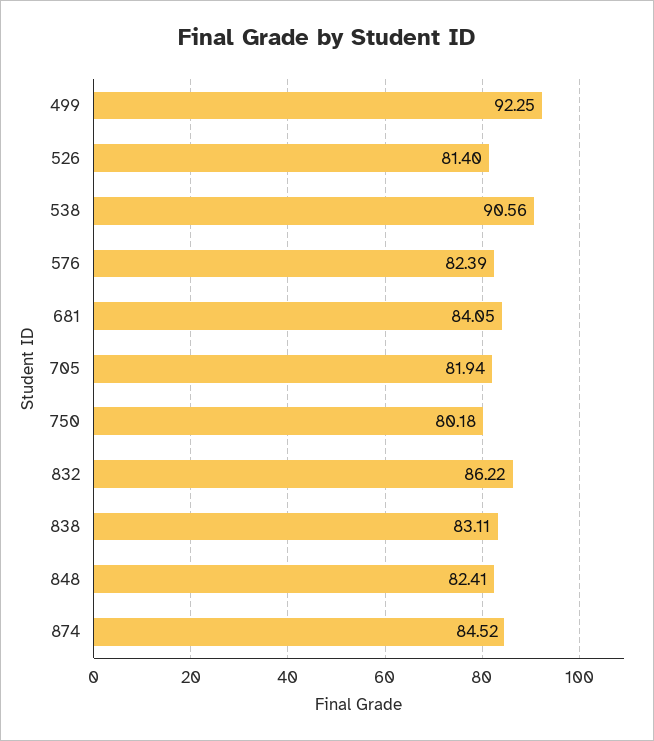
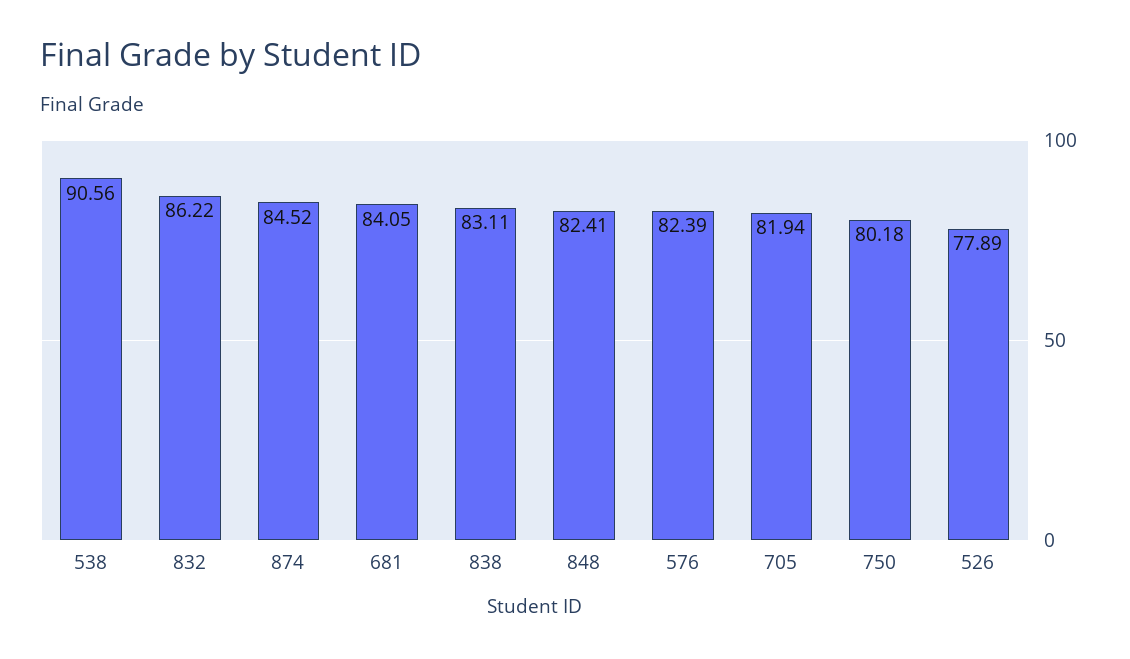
  {
-   "499": 92.25,
-   "526": 81.4,
+   "526": 77.89,
    "538": 90.56,
    "576": 82.39,
    "681": 84.05,
    "705": 81.94,
    "750": 80.18,
    "832": 86.22,
    "838": 83.11,
    "848": 82.41,
    "874": 84.52
  }

